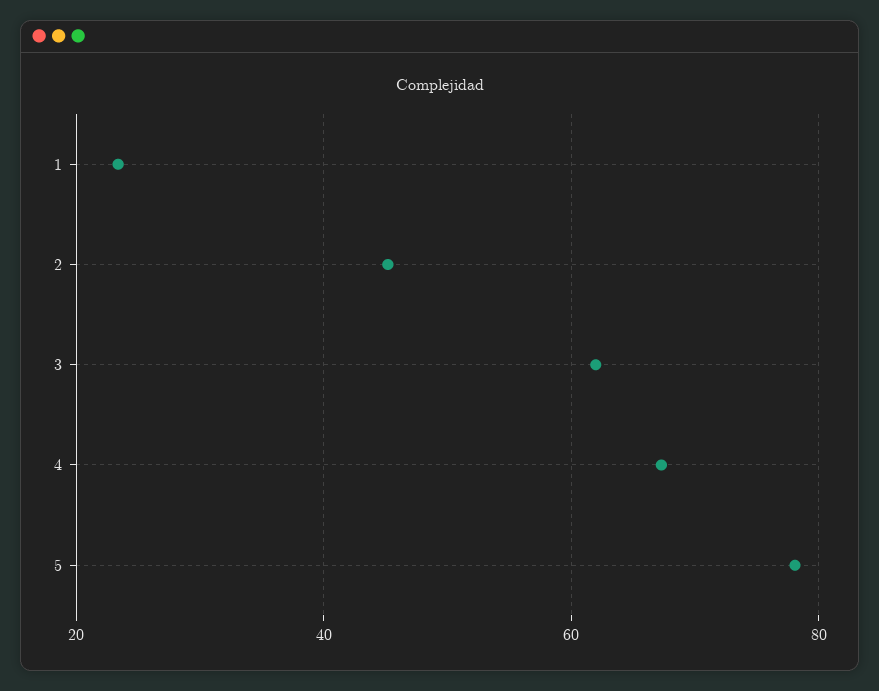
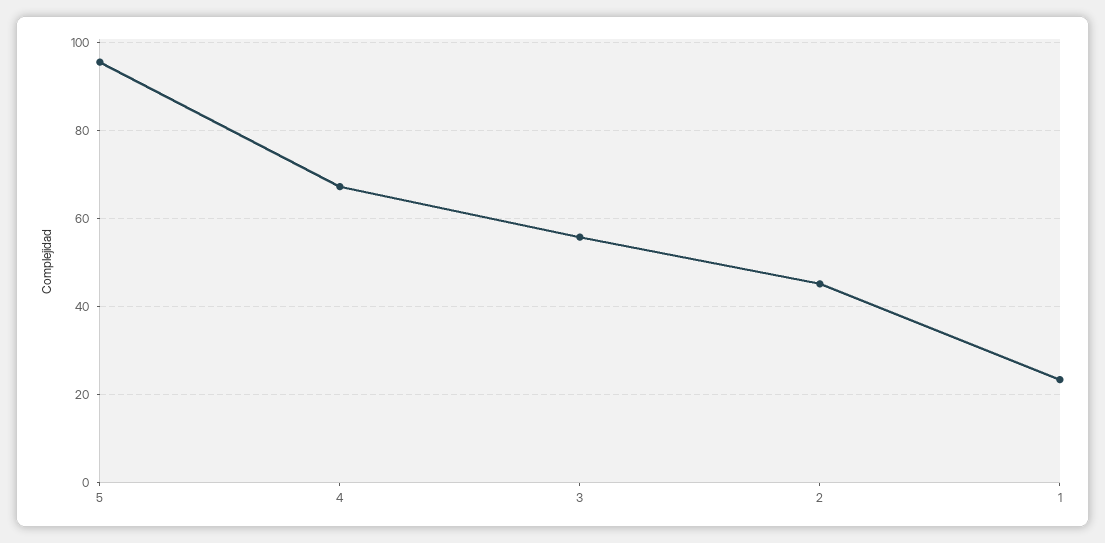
  {
    "1": 24,
    "2": 46,
-   "3": 62,
+   "3": 56,
    "4": 68,
-   "5": 78
+   "5": 96
  }

